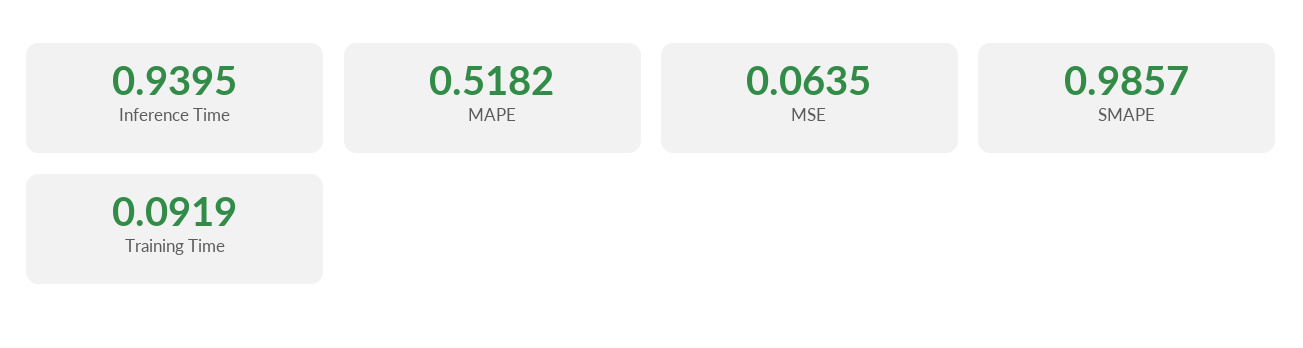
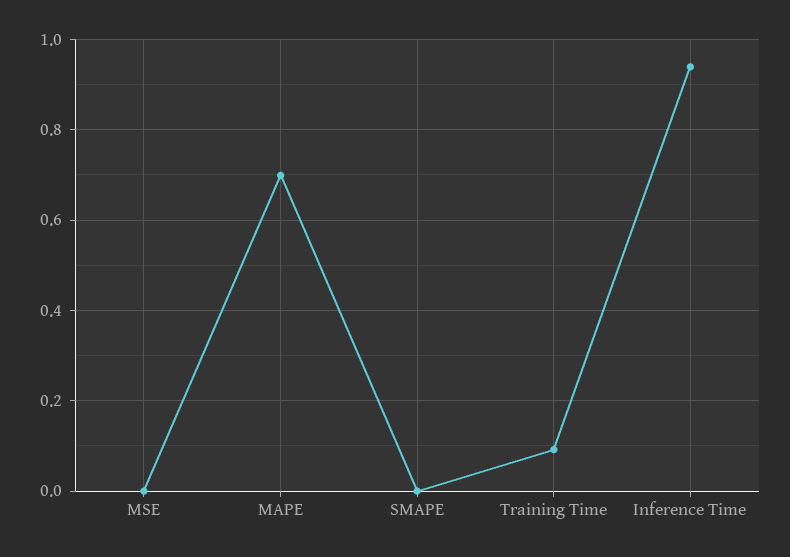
  {
    "Inference Time": 0.9395,
-   "MAPE": 0.5182,
+   "MAPE": 0.7,
-   "MSE": 0.0635,
+   "MSE": 0,
-   "SMAPE": 0.9857,
+   "SMAPE": 0,
    "Training Time": 0.0919
  }

